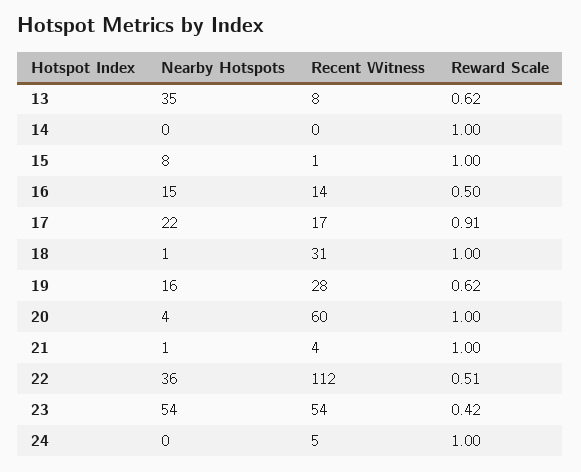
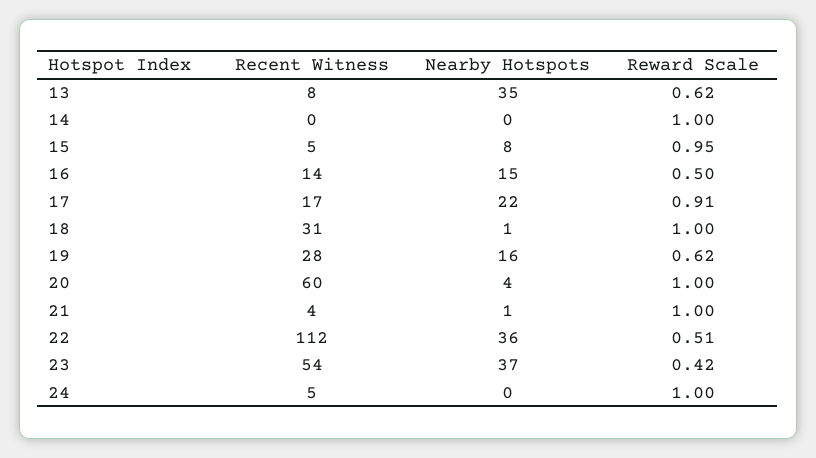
  {
    "Nearby Hotspots": {
      "13": 35,
      "14": 0,
      "15": 8,
      "16": 15,
      "17": 22,
      "18": 1,
      "19": 16,
      "20": 4,
      "21": 1,
      "22": 36,
-     "23": 54,
+     "23": 37,
      "24": 0
    },
    "Recent Witness": {
      "13": 8,
      "14": 0,
-     "15": 1,
+     "15": 5,
      "16": 14,
      "17": 17,
      "18": 31,
      "19": 28,
      "20": 60,
      "21": 4,
      "22": 112,
      "23": 54,
      "24": 5
    },
    "Reward Scale": {
      "13": 0.62,
      "14": 1,
-     "15": 1,
+     "15": 0.95,
      "16": 0.5,
      "17": 0.91,
      "18": 1,
      "19": 0.62,
      "20": 1,
      "21": 1,
      "22": 0.51,
      "23": 0.42,
      "24": 1
    }
  }

